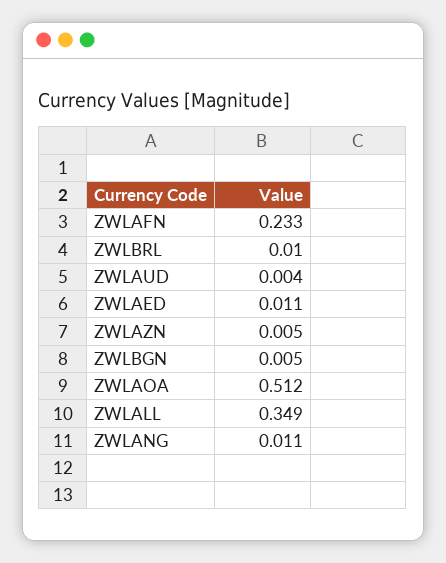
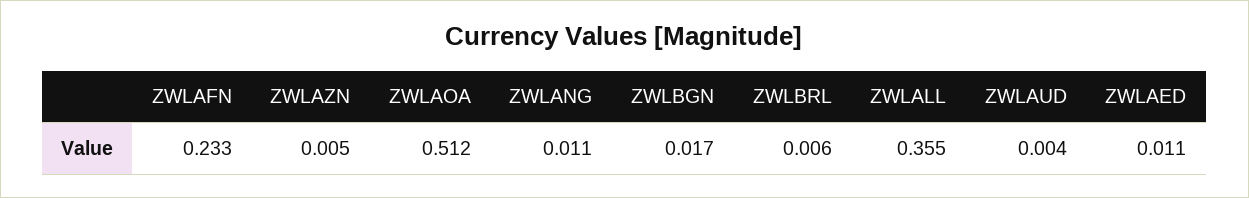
  {
    "ZWLAFN": 0.233,
-   "ZWLBRL": 0.01,
+   "ZWLBRL": 0.006,
    "ZWLAUD": 0.004,
    "ZWLAED": 0.011,
    "ZWLAZN": 0.005,
-   "ZWLBGN": 0.005,
+   "ZWLBGN": 0.017,
    "ZWLAOA": 0.512,
-   "ZWLALL": 0.349,
+   "ZWLALL": 0.355,
    "ZWLANG": 0.011
  }

